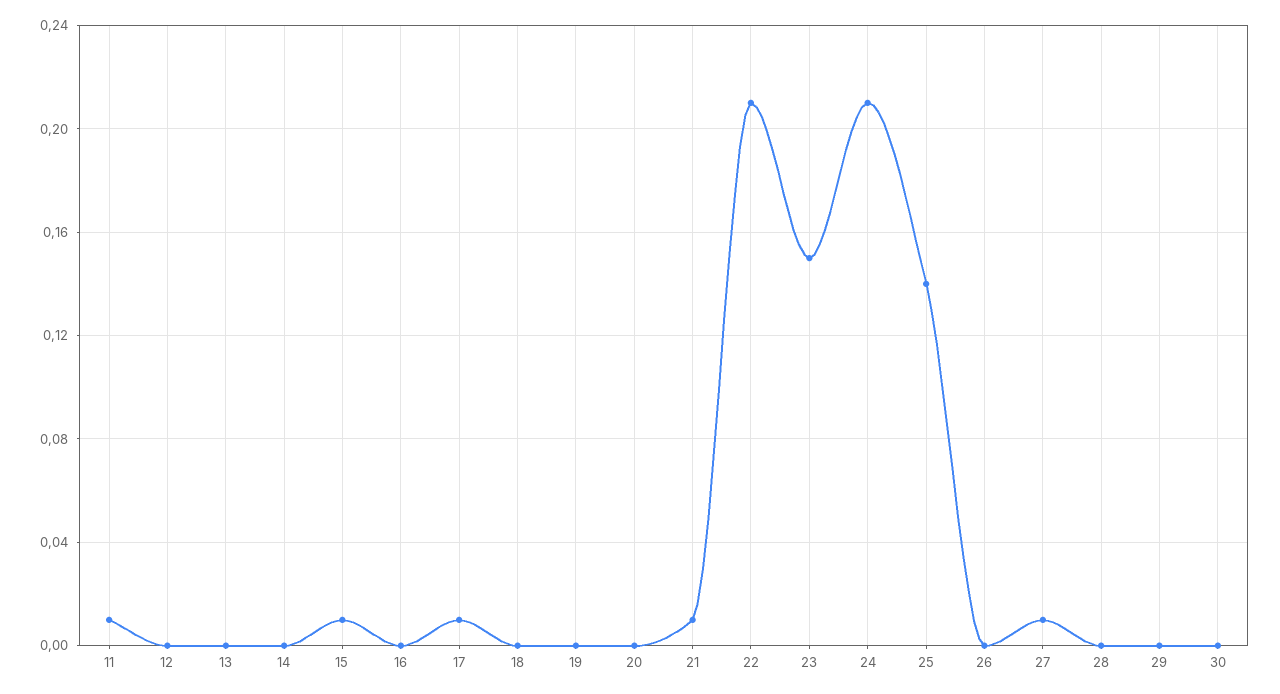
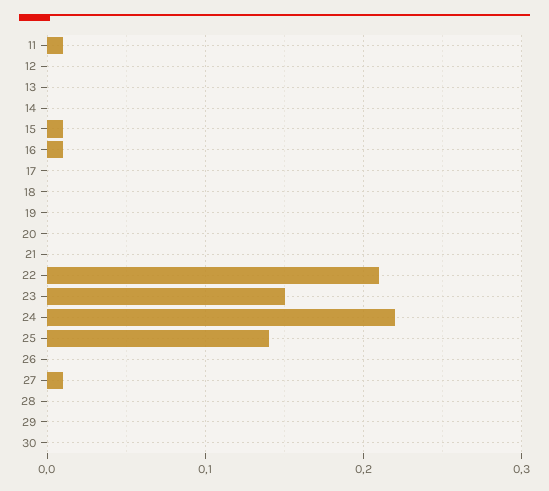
  {
    "11": 0.01,
    "12": 0,
    "13": 0,
    "14": 0,
    "15": 0.01,
-   "16": 0,
+   "16": 0.01,
-   "17": 0.01,
+   "17": 0,
    "18": 0,
    "19": 0,
    "20": 0,
-   "21": 0.01,
+   "21": 0,
    "22": 0.21,
    "23": 0.15,
-   "24": 0.21,
+   "24": 0.22,
    "25": 0.14,
    "26": 0,
    "27": 0.01,
    "28": 0,
    "29": 0,
    "30": 0
  }

